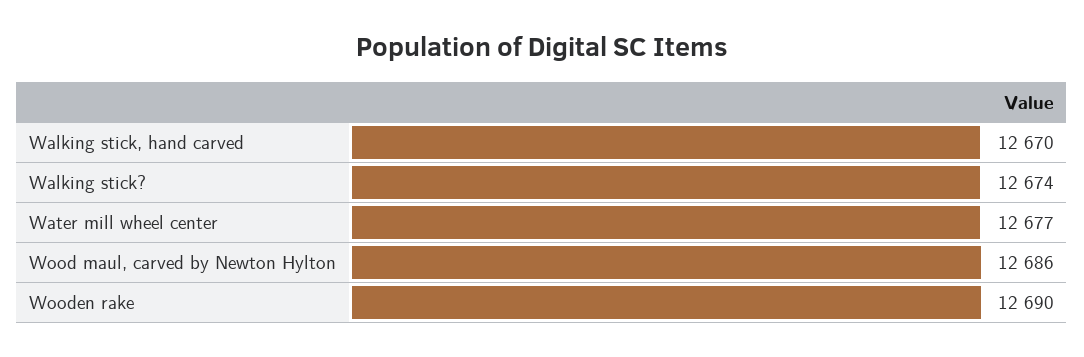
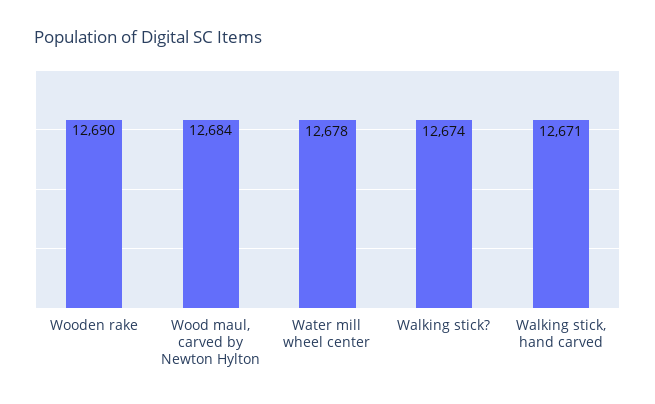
  {
-   "Walking stick, hand carved": 12670,
+   "Walking stick, hand carved": 12671,
    "Walking stick?": 12674,
-   "Water mill wheel center": 12677,
+   "Water mill wheel center": 12678,
-   "Wood maul, carved by Newton Hylton": 12686,
+   "Wood maul, carved by Newton Hylton": 12684,
    "Wooden rake": 12690
  }

